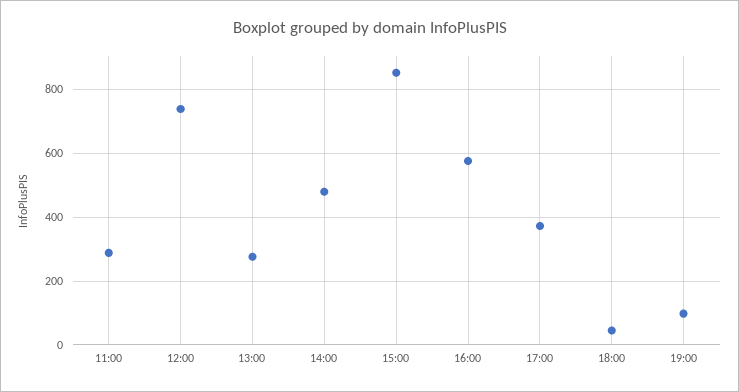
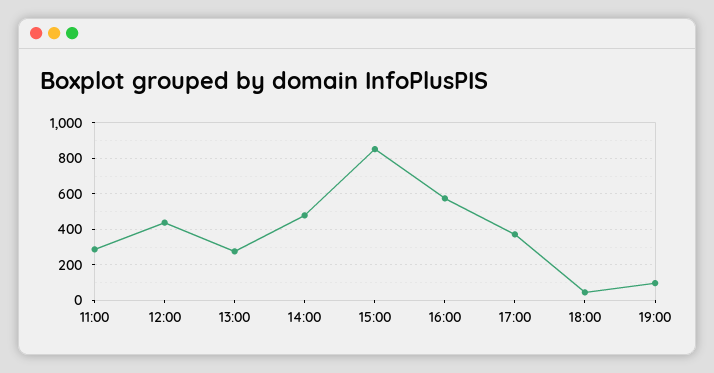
  {
    "11:00": 280,
-   "12:00": 740,
+   "12:00": 450,
    "13:00": 280,
    "14:00": 480,
    "15:00": 860,
    "16:00": 580,
    "17:00": 380,
    "18:00": 40,
    "19:00": 100
  }

